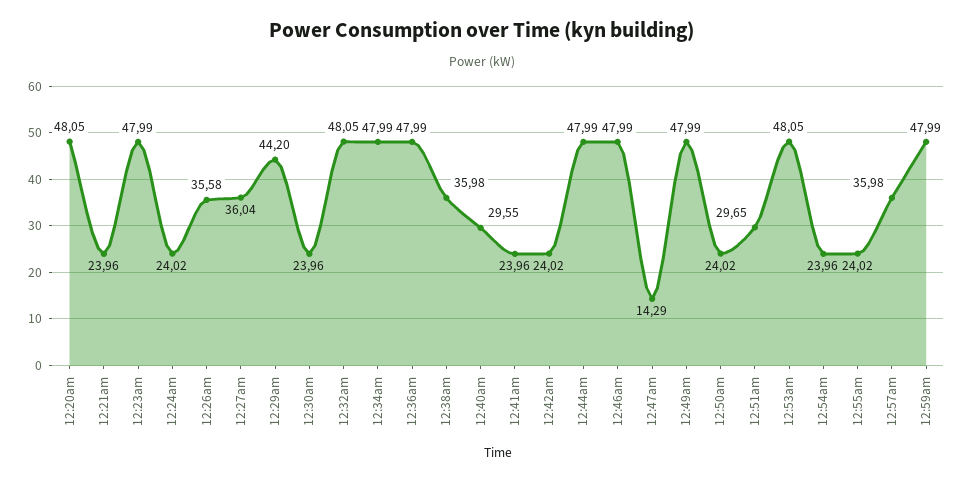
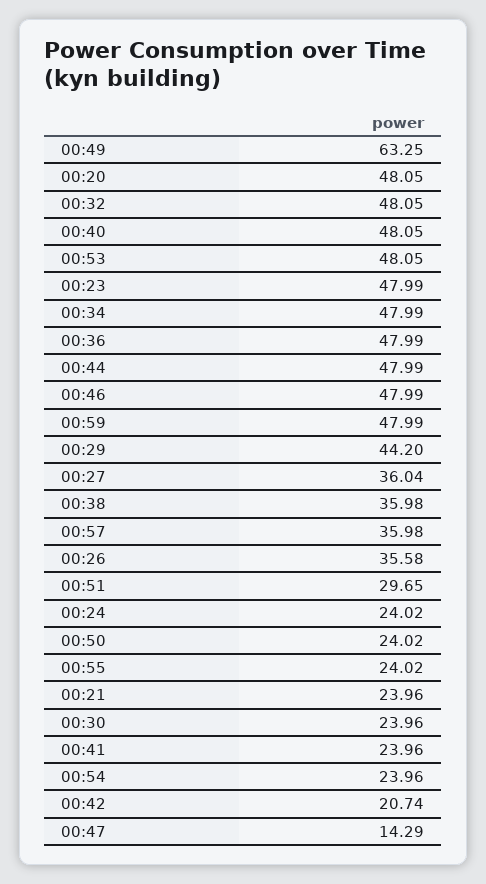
  {
    "12:20am": 48.05,
    "12:21am": 23.96,
    "12:23am": 47.99,
    "12:24am": 24.02,
    "12:26am": 35.58,
    "12:27am": 36.04,
    "12:29am": 44.2,
    "12:30am": 23.96,
    "12:32am": 48.05,
    "12:34am": 47.99,
    "12:36am": 47.99,
    "12:38am": 35.98,
-   "12:40am": 29.55,
+   "12:40am": 48.05,
    "12:41am": 23.96,
-   "12:42am": 24.02,
+   "12:42am": 20.74,
    "12:44am": 47.99,
    "12:46am": 47.99,
    "12:47am": 14.29,
-   "12:49am": 47.99,
+   "12:49am": 63.25,
    "12:50am": 24.02,
    "12:51am": 29.65,
    "12:53am": 48.05,
    "12:54am": 23.96,
    "12:55am": 24.02,
    "12:57am": 35.98,
    "12:59am": 47.99
  }

